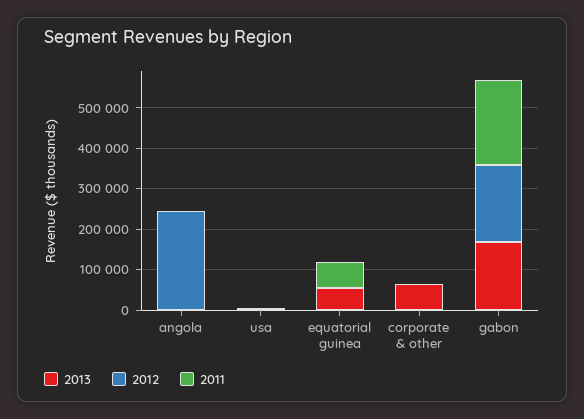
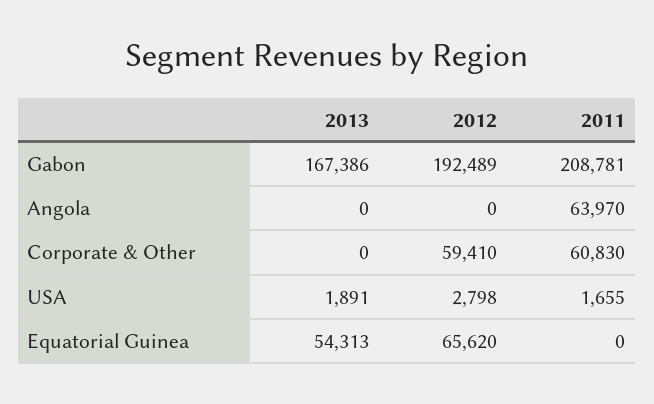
  {
    "2013": {
      "angola": 0,
      "usa": 1891,
      "equatorial guinea": 54313,
-     "corporate & other": 60000,
+     "corporate & other": 0,
      "gabon": 167386
    },
    "2012": {
-     "angola": 240000,
+     "angola": 0,
      "usa": 2798,
-     "equatorial guinea": 0,
+     "equatorial guinea": 65620,
-     "corporate & other": 0,
+     "corporate & other": 59410,
      "gabon": 192489
    },
    "2011": {
-     "angola": 0,
+     "angola": 63970,
      "usa": 1655,
-     "equatorial guinea": 60000,
+     "equatorial guinea": 0,
-     "corporate & other": 0,
+     "corporate & other": 60830,
      "gabon": 208781
    }
  }

